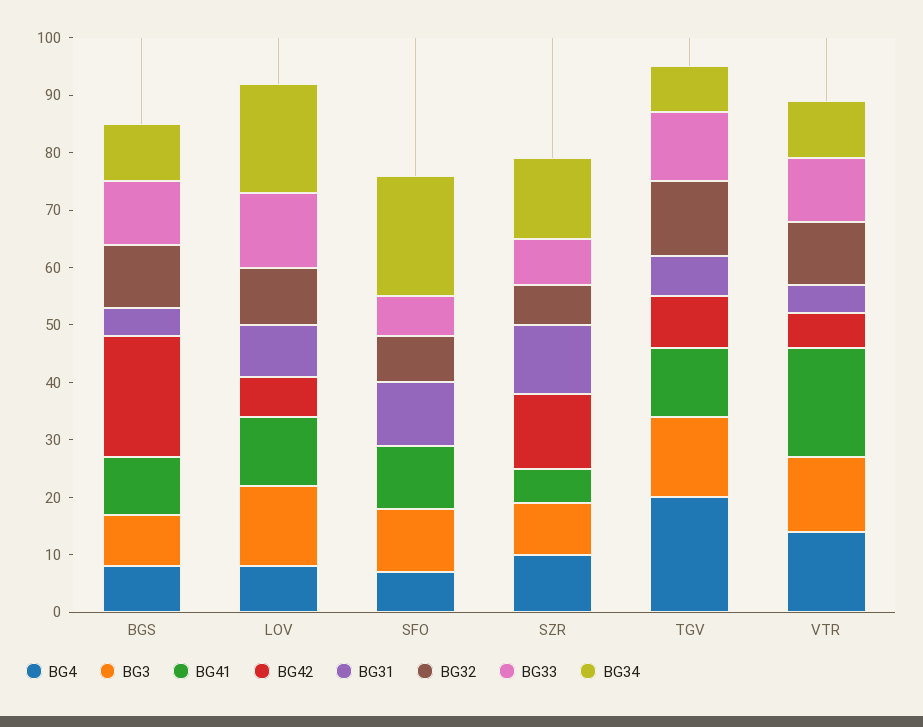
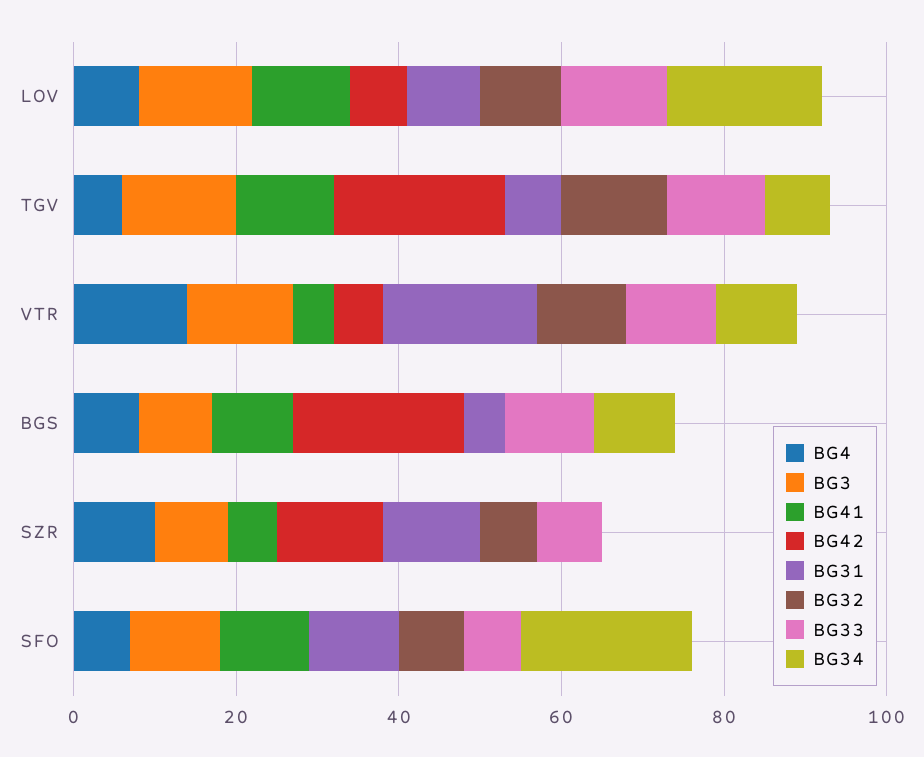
  {
    "BG4": {
      "BGS": 10,
      "LOV": 10,
      "SFO": 5,
      "SZR": 10,
-     "TGV": 20,
+     "TGV": 5,
      "VTR": 15
    },
    "BG3": {
      "BGS": 10,
      "LOV": 15,
      "SFO": 10,
      "SZR": 10,
      "TGV": 15,
      "VTR": 15
    },
    "BG41": {
      "BGS": 10,
      "LOV": 10,
      "SFO": 10,
      "SZR": 5,
      "TGV": 10,
-     "VTR": 20
+     "VTR": 5
    },
    "BG42": {
      "BGS": 20,
      "LOV": 5,
      "SFO": 0,
      "SZR": 15,
-     "TGV": 10,
+     "TGV": 20,
      "VTR": 5
    },
    "BG31": {
      "BGS": 5,
      "LOV": 10,
      "SFO": 10,
      "SZR": 10,
      "TGV": 5,
-     "VTR": 5
+     "VTR": 20
    },
    "BG32": {
-     "BGS": 10,
+     "BGS": 0,
      "LOV": 10,
      "SFO": 10,
      "SZR": 5,
      "TGV": 15,
      "VTR": 10
    },
    "BG33": {
      "BGS": 10,
      "LOV": 15,
      "SFO": 5,
      "SZR": 10,
      "TGV": 10,
      "VTR": 10
    },
    "BG34": {
      "BGS": 10,
      "LOV": 20,
      "SFO": 20,
-     "SZR": 15,
+     "SZR": 0,
      "TGV": 10,
      "VTR": 10
    }
  }

